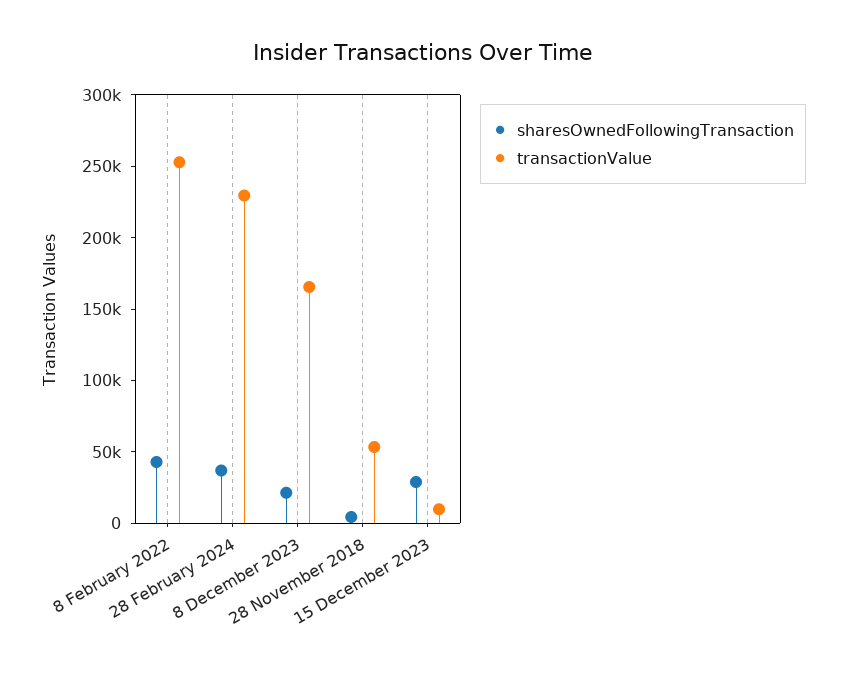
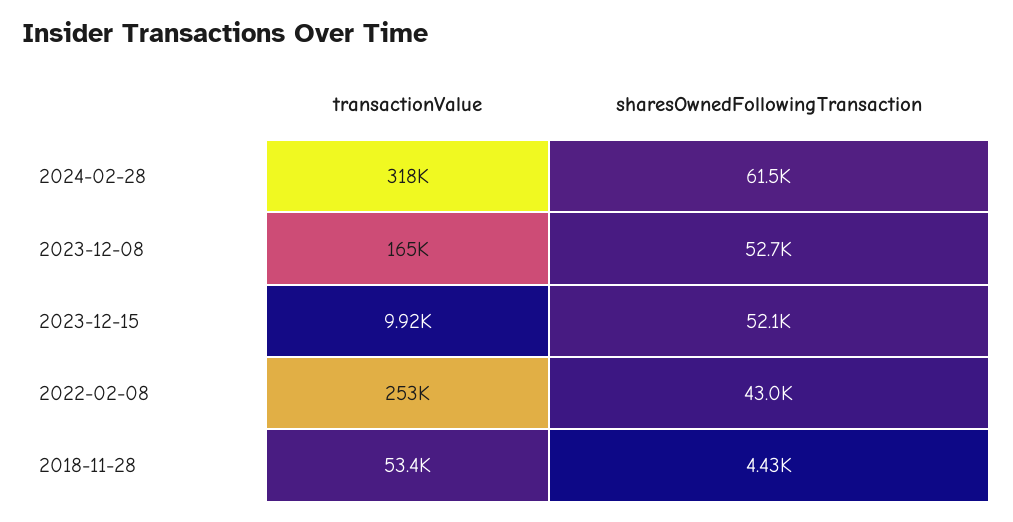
  {
    "sharesOwnedFollowingTransaction": {
      "8 February 2022": 43000,
-     "28 February 2024": 40000,
+     "28 February 2024": 61500,
-     "8 December 2023": 20000,
+     "8 December 2023": 52700,
      "28 November 2018": 4430,
-     "15 December 2023": 30000
+     "15 December 2023": 52100
    },
    "transactionValue": {
      "8 February 2022": 253000,
-     "28 February 2024": 230000,
+     "28 February 2024": 318000,
      "8 December 2023": 165000,
      "28 November 2018": 53400,
      "15 December 2023": 9920
    }
  }

